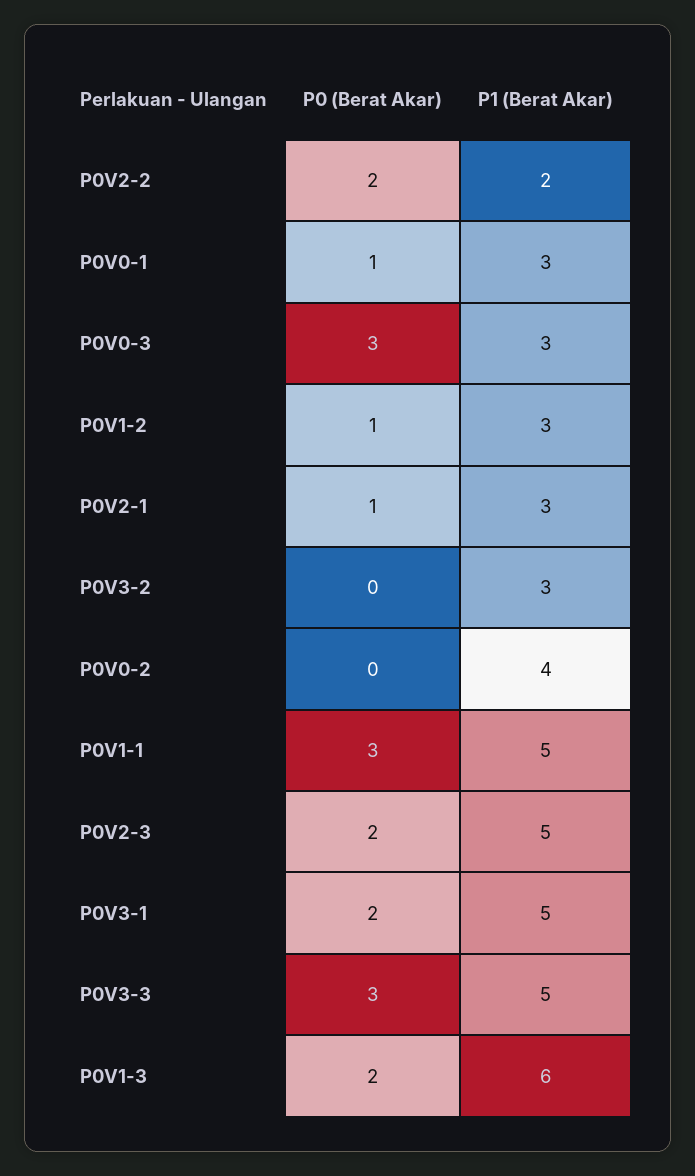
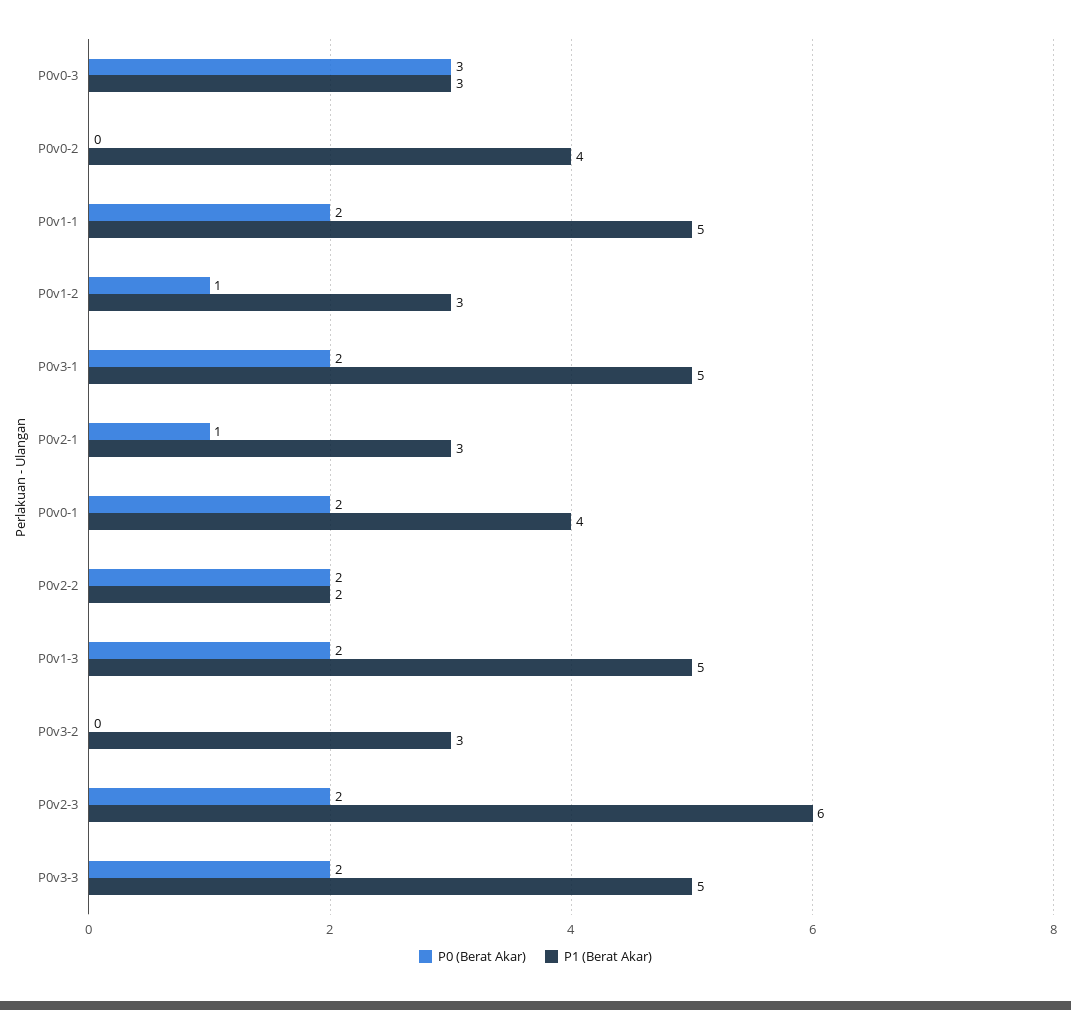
  {
    "P0 (Berat Akar)": {
      "P0V2-2": 2,
-     "P0V0-1": 1,
+     "P0V0-1": 2,
      "P0V0-3": 3,
      "P0V1-2": 1,
      "P0V2-1": 1,
      "P0V3-2": 0,
      "P0V0-2": 0,
-     "P0V1-1": 3,
+     "P0V1-1": 2,
      "P0V2-3": 2,
      "P0V3-1": 2,
-     "P0V3-3": 3,
+     "P0V3-3": 2,
      "P0V1-3": 2
    },
    "P1 (Berat Akar)": {
      "P0V2-2": 2,
-     "P0V0-1": 3,
+     "P0V0-1": 4,
      "P0V0-3": 3,
      "P0V1-2": 3,
      "P0V2-1": 3,
      "P0V3-2": 3,
      "P0V0-2": 4,
      "P0V1-1": 5,
-     "P0V2-3": 5,
+     "P0V2-3": 6,
      "P0V3-1": 5,
      "P0V3-3": 5,
-     "P0V1-3": 6
+     "P0V1-3": 5
    }
  }

